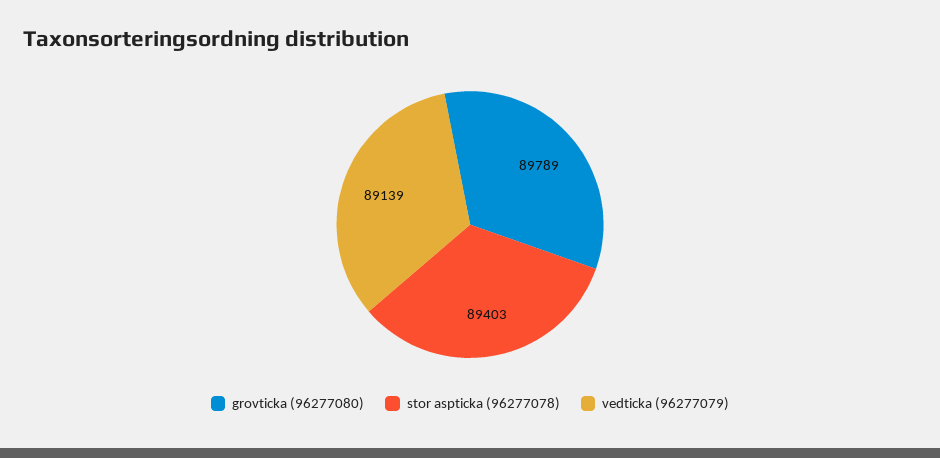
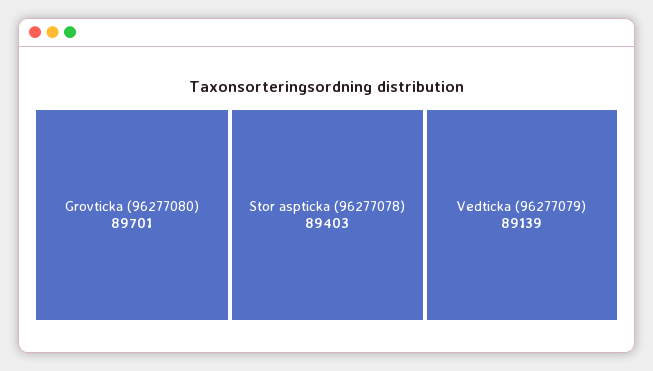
  {
-   "grovticka (96277080)": 89789,
+   "grovticka (96277080)": 89701,
    "stor aspticka (96277078)": 89403,
    "vedticka (96277079)": 89139
  }

